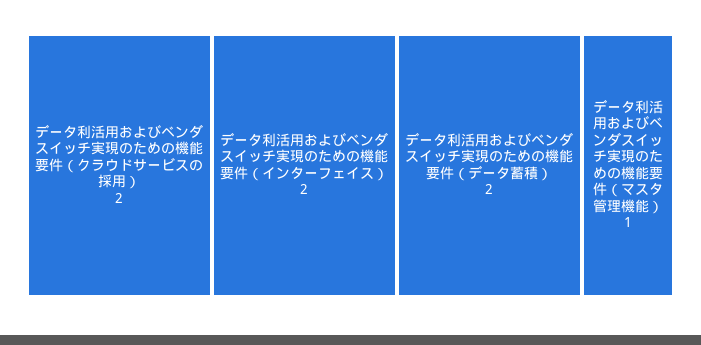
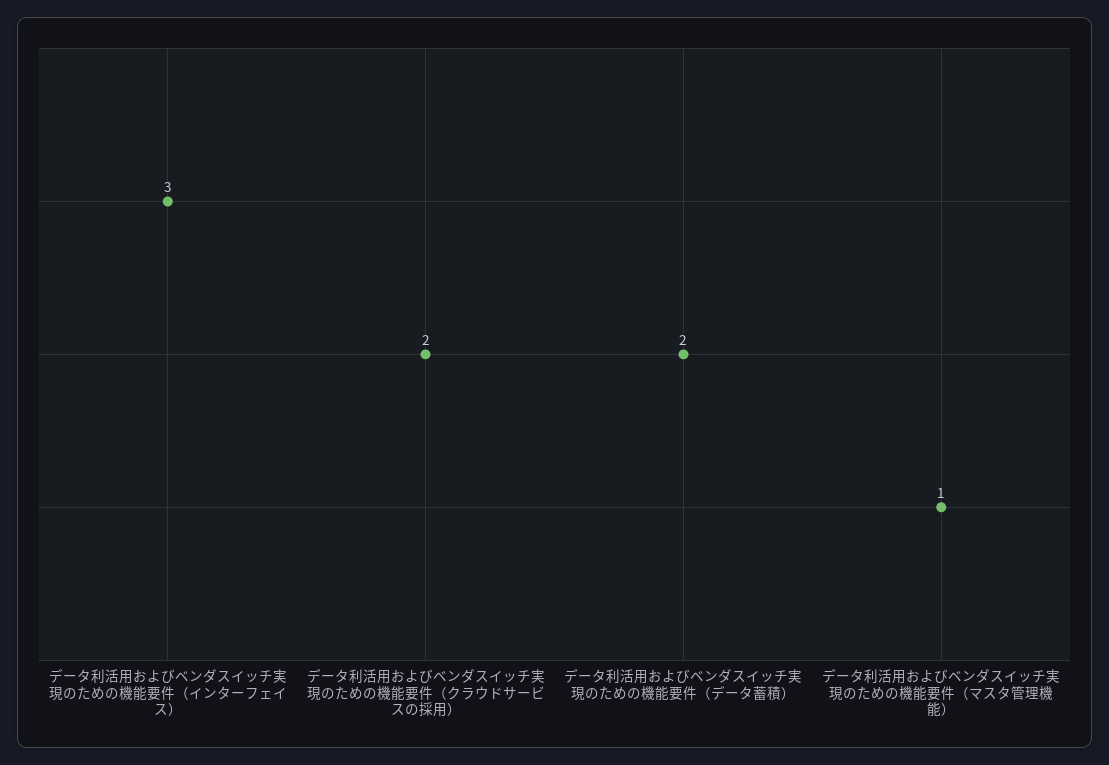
  {
    "データ利活用およびベンダスイッチ実現のための機能要件（クラウドサービスの採用）": 2,
-   "データ利活用およびベンダスイッチ実現のための機能要件（インターフェイス）": 2,
+   "データ利活用およびベンダスイッチ実現のための機能要件（インターフェイス）": 3,
    "データ利活用およびベンダスイッチ実現のための機能要件（データ蓄積）": 2,
    "データ利活用およびベンダスイッチ実現のための機能要件（マスタ管理機能）": 1
  }

